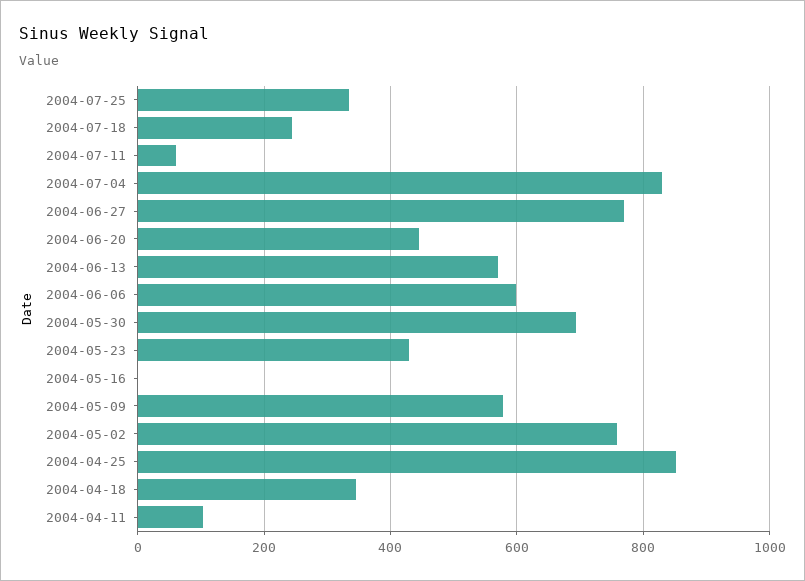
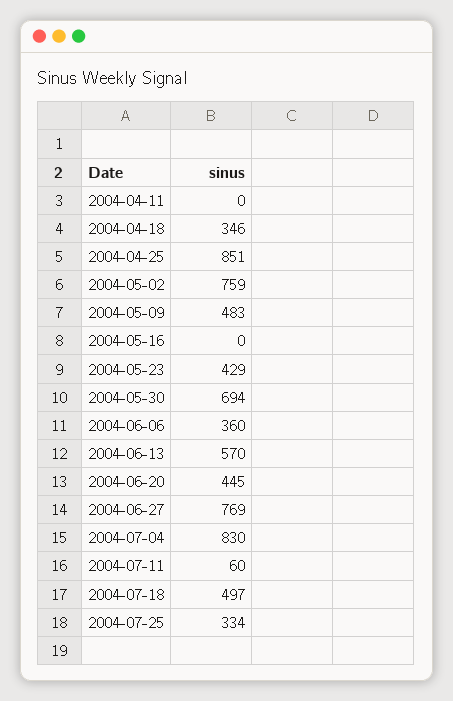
  {
    "2004-07-25": 334,
-   "2004-07-18": 240,
+   "2004-07-18": 497,
    "2004-07-11": 60,
    "2004-07-04": 830,
    "2004-06-27": 769,
    "2004-06-20": 445,
    "2004-06-13": 570,
-   "2004-06-06": 600,
+   "2004-06-06": 360,
    "2004-05-30": 694,
    "2004-05-23": 429,
    "2004-05-16": 0,
-   "2004-05-09": 580,
+   "2004-05-09": 483,
    "2004-05-02": 759,
    "2004-04-25": 851,
    "2004-04-18": 346,
-   "2004-04-11": 100
+   "2004-04-11": 0
  }

